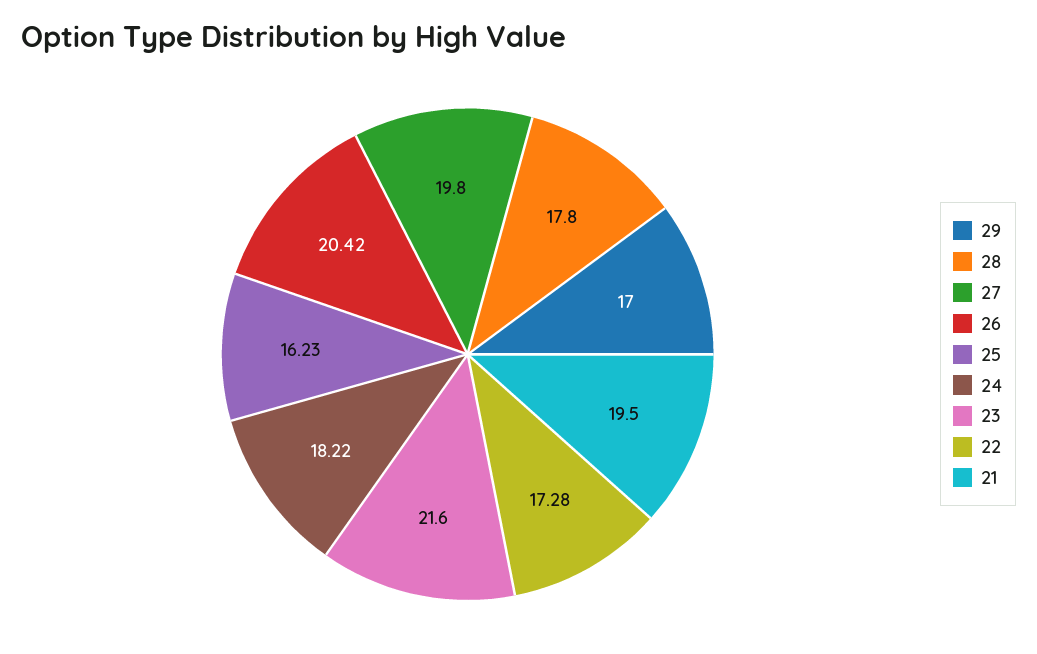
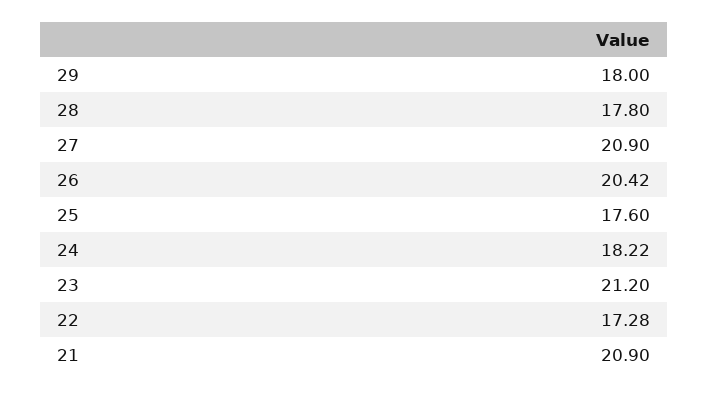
  {
-   "29": 17,
+   "29": 18,
    "28": 17.8,
-   "27": 19.8,
+   "27": 20.9,
    "26": 20.42,
-   "25": 16.23,
+   "25": 17.6,
    "24": 18.22,
-   "23": 21.6,
+   "23": 21.2,
    "22": 17.28,
-   "21": 19.5
+   "21": 20.9
  }

